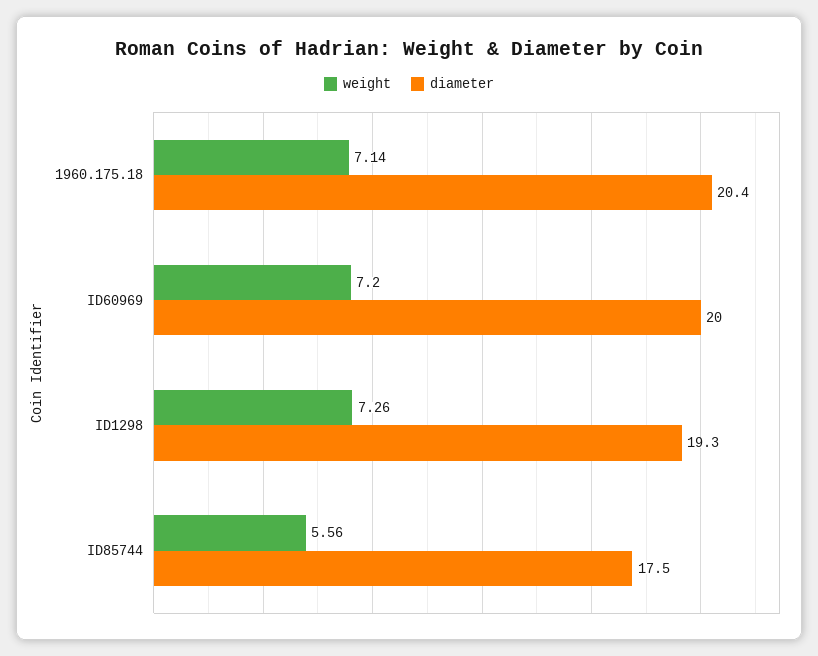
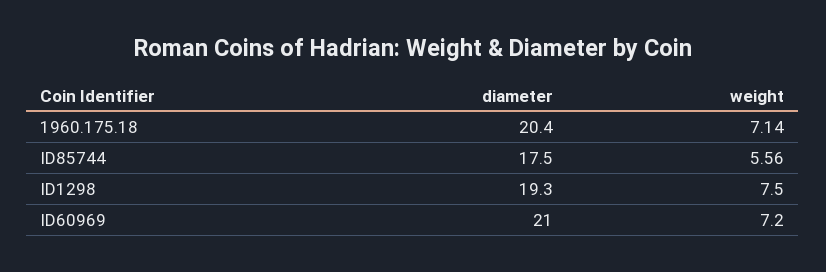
  {
    "weight": {
      "1960.175.18": 7.14,
      "ID60969": 7.2,
-     "ID1298": 7.26,
+     "ID1298": 7.5,
      "ID85744": 5.56
    },
    "diameter": {
      "1960.175.18": 20.4,
-     "ID60969": 20,
+     "ID60969": 21,
      "ID1298": 19.3,
      "ID85744": 17.5
    }
  }

